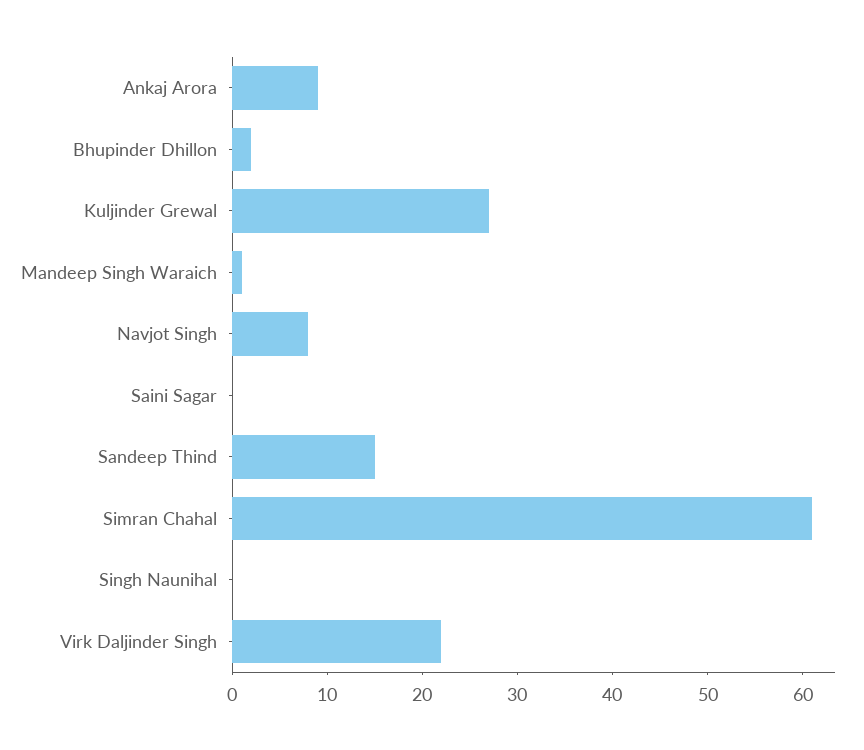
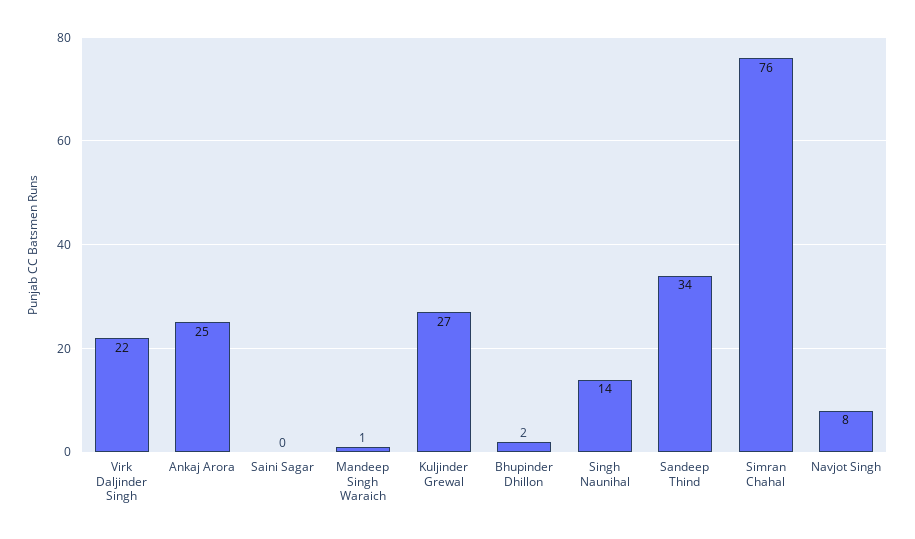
  {
-   "Ankaj Arora": 9,
+   "Ankaj Arora": 25,
    "Bhupinder Dhillon": 2,
    "Kuljinder Grewal": 27,
    "Mandeep Singh Waraich": 1,
    "Navjot Singh": 8,
    "Saini Sagar": 0,
-   "Sandeep Thind": 15,
+   "Sandeep Thind": 34,
-   "Simran Chahal": 61,
+   "Simran Chahal": 76,
-   "Singh Naunihal": 0,
+   "Singh Naunihal": 14,
    "Virk Daljinder Singh": 22
  }

